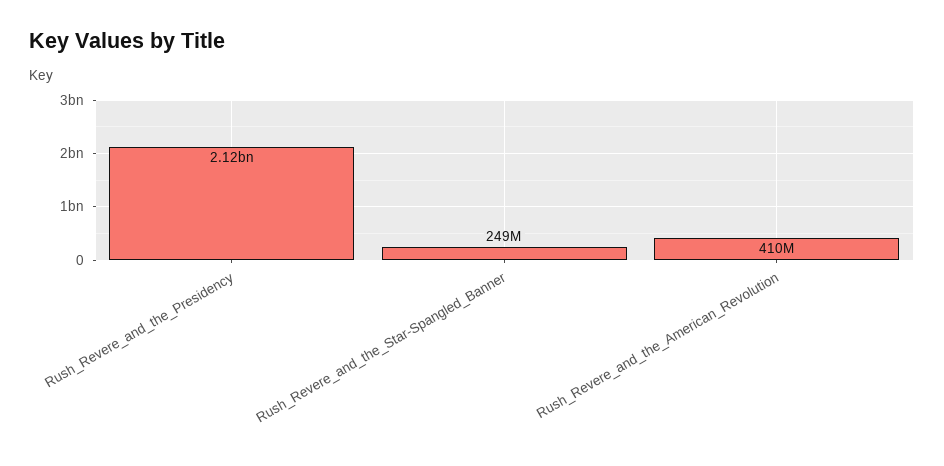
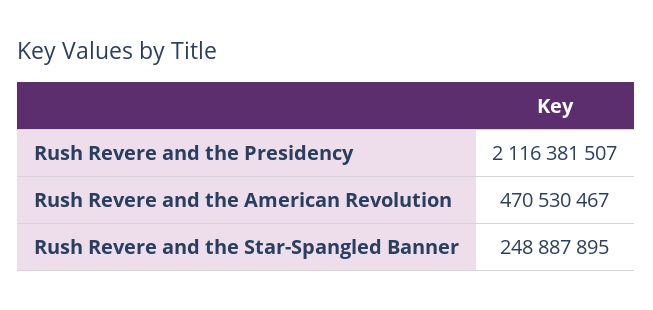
  {
    "Rush_Revere_and_the_Presidency": 2116381507,
    "Rush_Revere_and_the_Star-Spangled_Banner": 248887895,
-   "Rush_Revere_and_the_American_Revolution": 410000000
+   "Rush_Revere_and_the_American_Revolution": 470530467
  }

